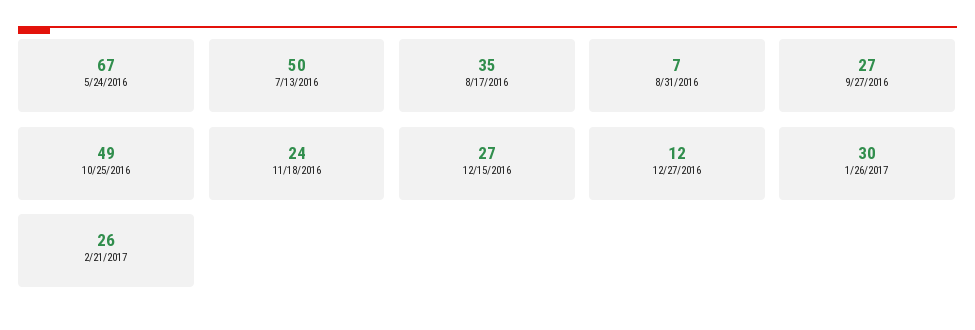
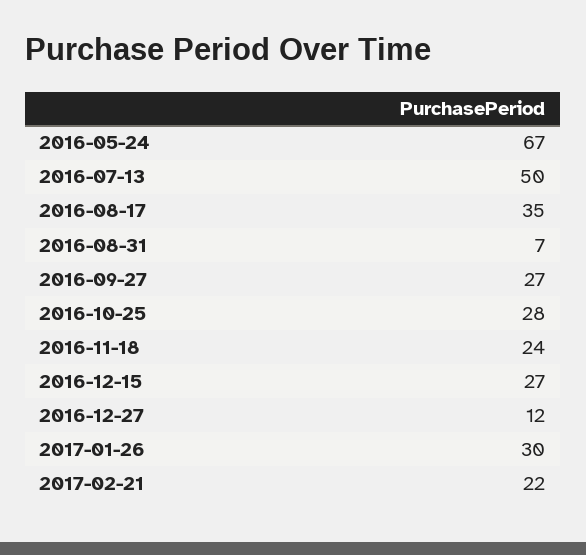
  {
    "5/24/2016": 67,
    "7/13/2016": 50,
    "8/17/2016": 35,
    "8/31/2016": 7,
    "9/27/2016": 27,
-   "10/25/2016": 49,
+   "10/25/2016": 28,
    "11/18/2016": 24,
    "12/15/2016": 27,
    "12/27/2016": 12,
    "1/26/2017": 30,
-   "2/21/2017": 26
+   "2/21/2017": 22
  }

